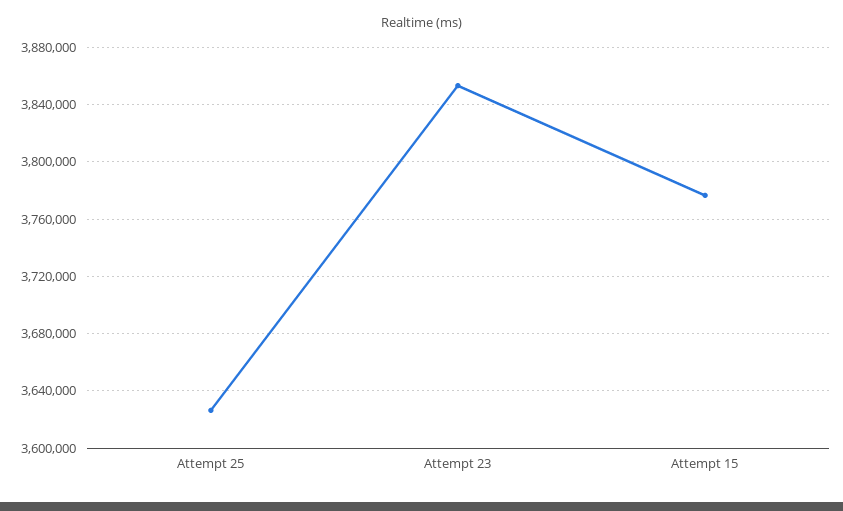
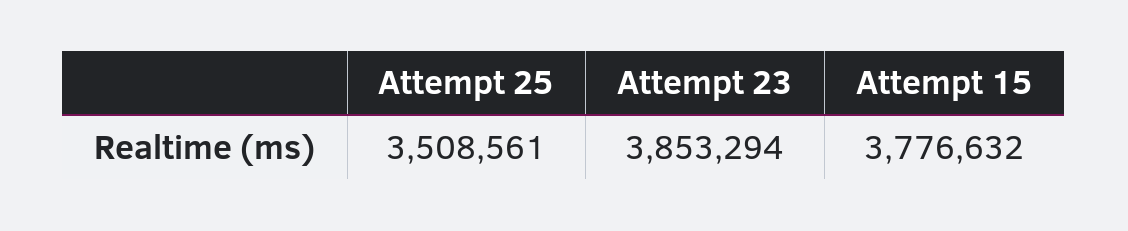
  {
-   "Attempt 25": 3625000,
+   "Attempt 25": 3508561,
    "Attempt 23": 3853294,
    "Attempt 15": 3776632
  }

